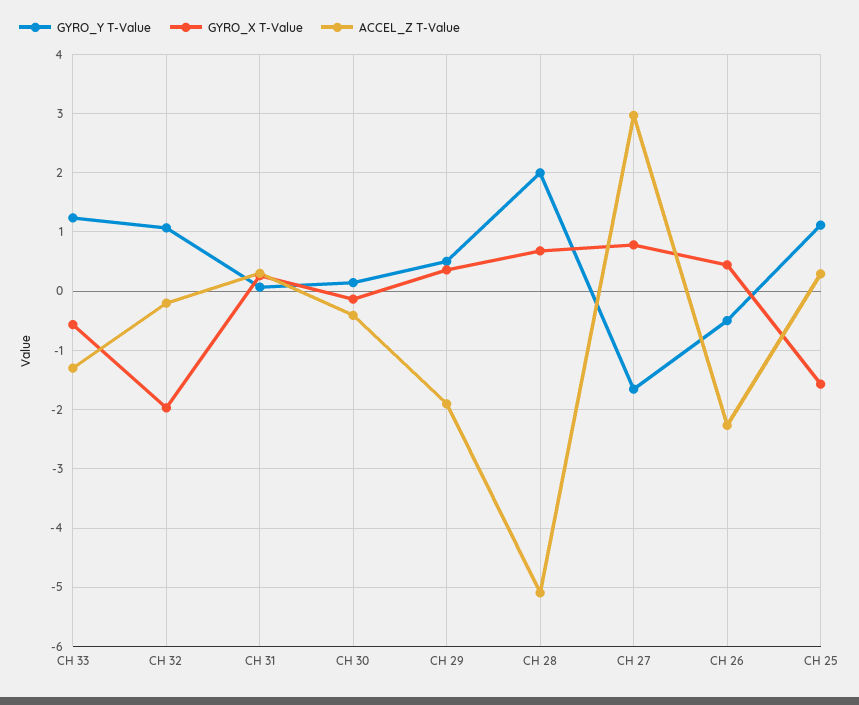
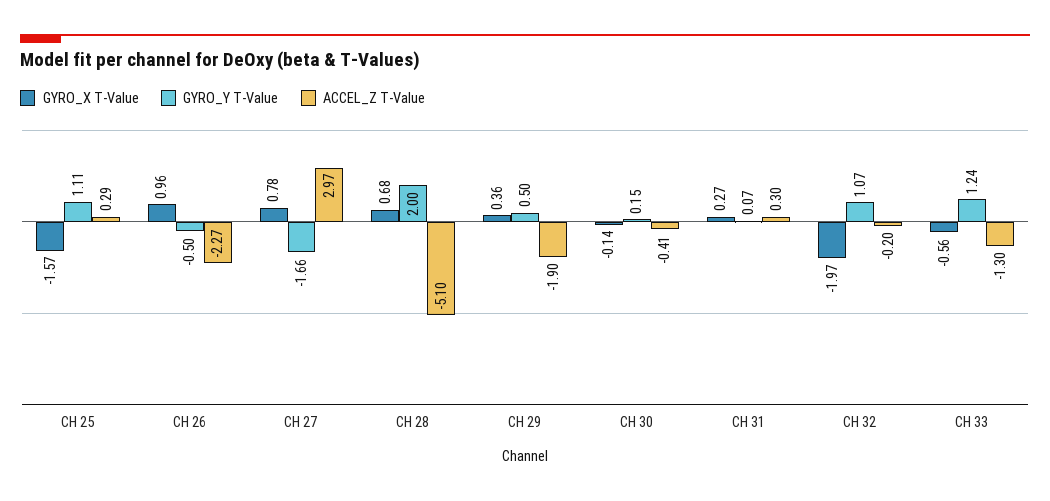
  {
    "GYRO_Y T-Value": {
      "CH 33": 1.24,
      "CH 32": 1.07,
      "CH 31": 0.07,
      "CH 30": 0.15,
      "CH 29": 0.5,
      "CH 28": 2,
      "CH 27": -1.66,
      "CH 26": -0.5,
      "CH 25": 1.11
    },
    "GYRO_X T-Value": {
      "CH 33": -0.56,
      "CH 32": -1.97,
      "CH 31": 0.27,
      "CH 30": -0.14,
      "CH 29": 0.36,
      "CH 28": 0.68,
      "CH 27": 0.78,
-     "CH 26": 0.4,
+     "CH 26": 0.96,
      "CH 25": -1.57
    },
    "ACCEL_Z T-Value": {
      "CH 33": -1.3,
      "CH 32": -0.2,
      "CH 31": 0.3,
      "CH 30": -0.41,
      "CH 29": -1.9,
      "CH 28": -5.1,
      "CH 27": 2.97,
      "CH 26": -2.27,
      "CH 25": 0.29
    }
  }

